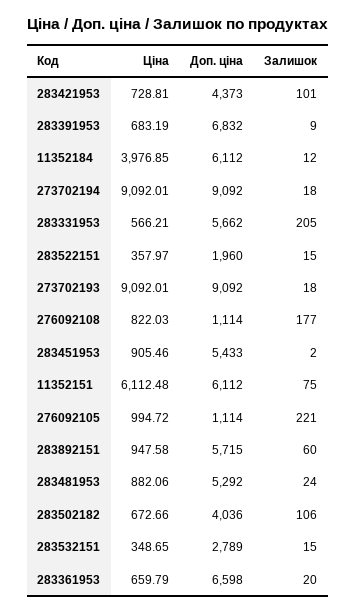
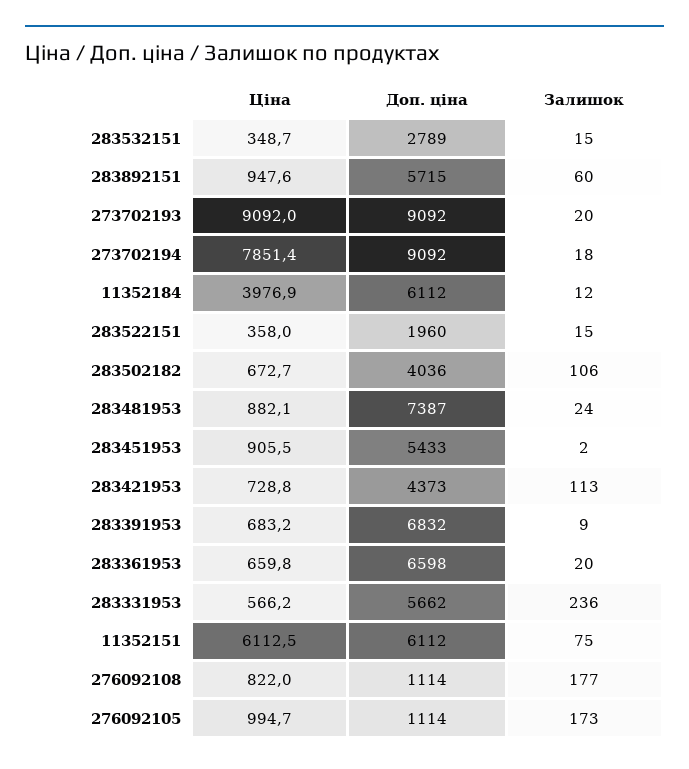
  {
    "Ціна": {
      "283421953": 728.81,
      "283391953": 683.19,
      "11352184": 3976.85,
-     "273702194": 9092.01,
+     "273702194": 7851.4,
      "283331953": 566.21,
      "283522151": 357.97,
      "273702193": 9092.01,
      "276092108": 822.03,
      "283451953": 905.46,
      "11352151": 6112.48,
      "276092105": 994.72,
      "283892151": 947.58,
      "283481953": 882.06,
      "283502182": 672.66,
      "283532151": 348.65,
      "283361953": 659.79
    },
    "Доп. ціна": {
      "283421953": 4373,
      "283391953": 6832,
      "11352184": 6112,
      "273702194": 9092,
      "283331953": 5662,
      "283522151": 1960,
      "273702193": 9092,
      "276092108": 1114,
      "283451953": 5433,
      "11352151": 6112,
      "276092105": 1114,
      "283892151": 5715,
-     "283481953": 5292,
+     "283481953": 7387,
      "283502182": 4036,
      "283532151": 2789,
      "283361953": 6598
    },
    "Залишок": {
-     "283421953": 101,
+     "283421953": 113,
      "283391953": 9,
      "11352184": 12,
      "273702194": 18,
-     "283331953": 205,
+     "283331953": 236,
      "283522151": 15,
-     "273702193": 18,
+     "273702193": 20,
      "276092108": 177,
      "283451953": 2,
      "11352151": 75,
-     "276092105": 221,
+     "276092105": 173,
      "283892151": 60,
      "283481953": 24,
      "283502182": 106,
      "283532151": 15,
      "283361953": 20
    }
  }

